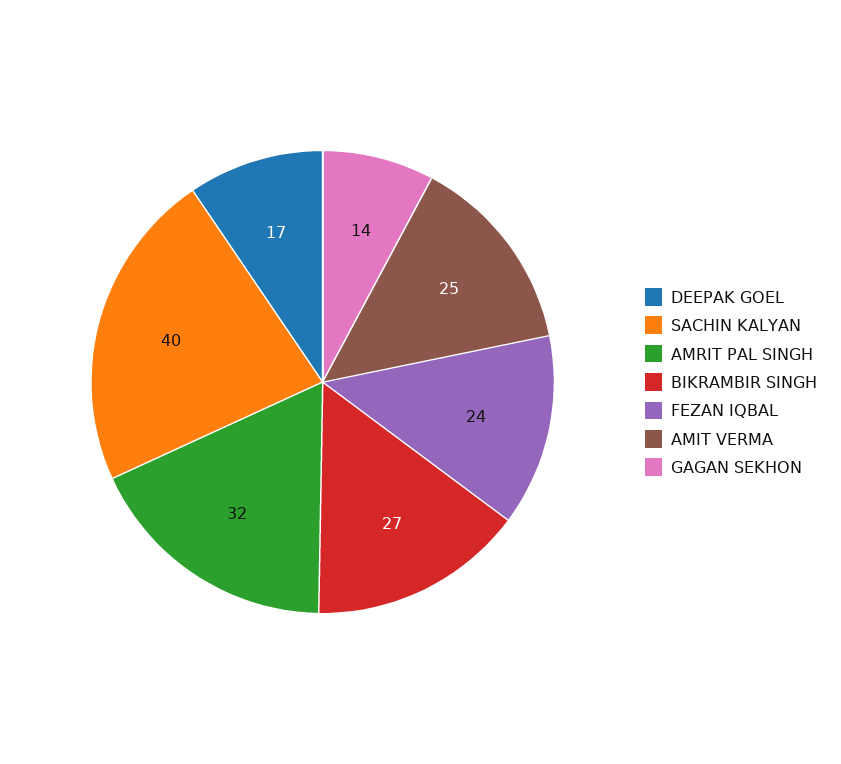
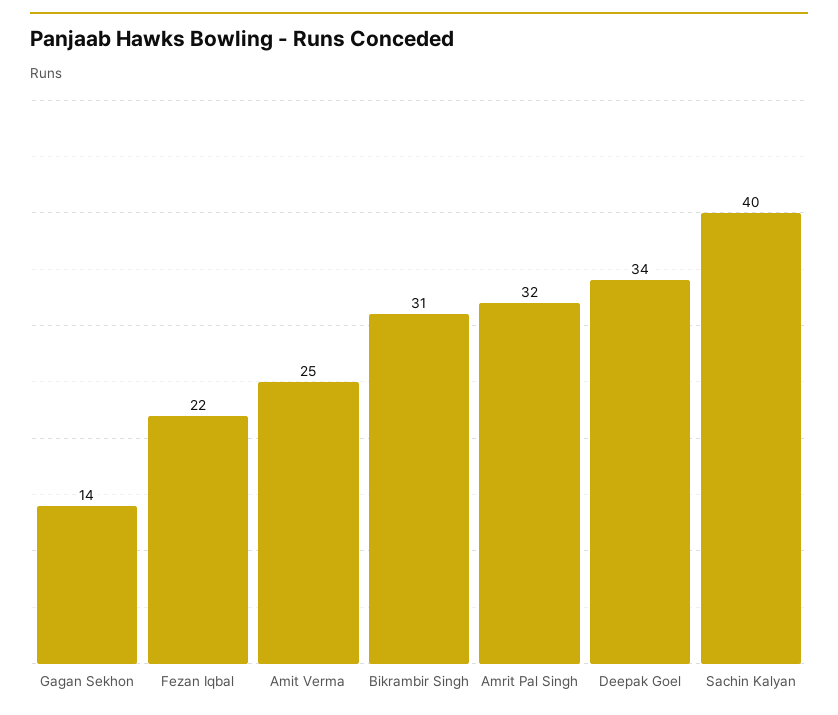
  {
-   "DEEPAK GOEL": 17,
+   "DEEPAK GOEL": 34,
    "SACHIN KALYAN": 40,
    "AMRIT PAL SINGH": 32,
-   "BIKRAMBIR SINGH": 27,
+   "BIKRAMBIR SINGH": 31,
-   "FEZAN IQBAL": 24,
+   "FEZAN IQBAL": 22,
    "AMIT VERMA": 25,
    "GAGAN SEKHON": 14
  }

